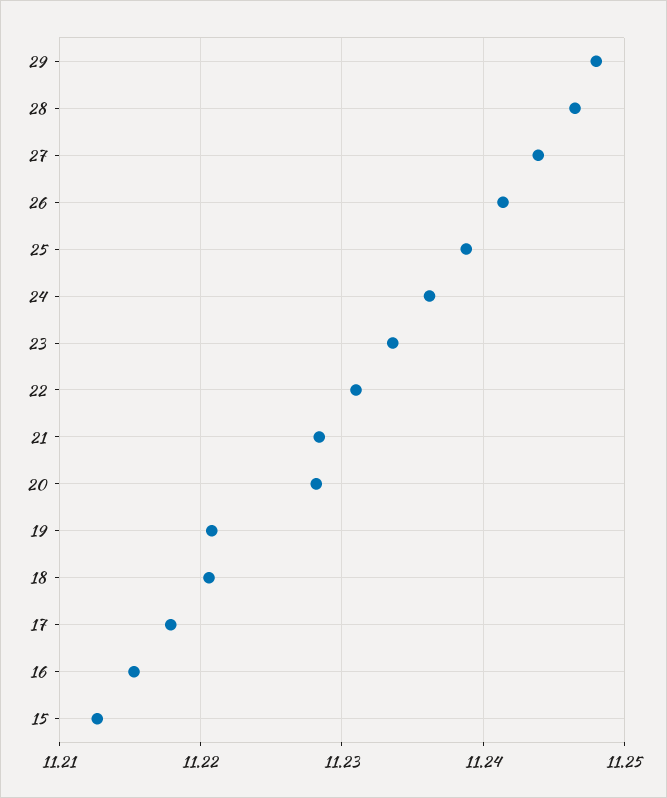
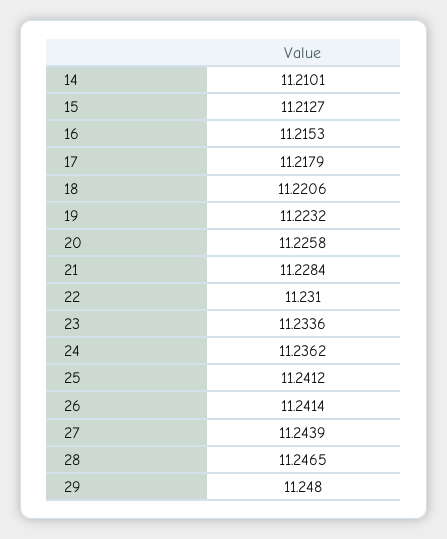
  {
    "29": 11.248,
    "28": 11.2465,
    "27": 11.2439,
    "26": 11.2414,
-   "25": 11.239,
+   "25": 11.2412,
    "24": 11.2362,
    "23": 11.2336,
    "22": 11.231,
    "21": 11.2284,
-   "20": 11.228,
+   "20": 11.2258,
-   "19": 11.221,
+   "19": 11.2232,
    "18": 11.2206,
    "17": 11.2179,
    "16": 11.2153,
-   "15": 11.2127
+   "15": 11.2127,
+   "14": 11.2101
  }

